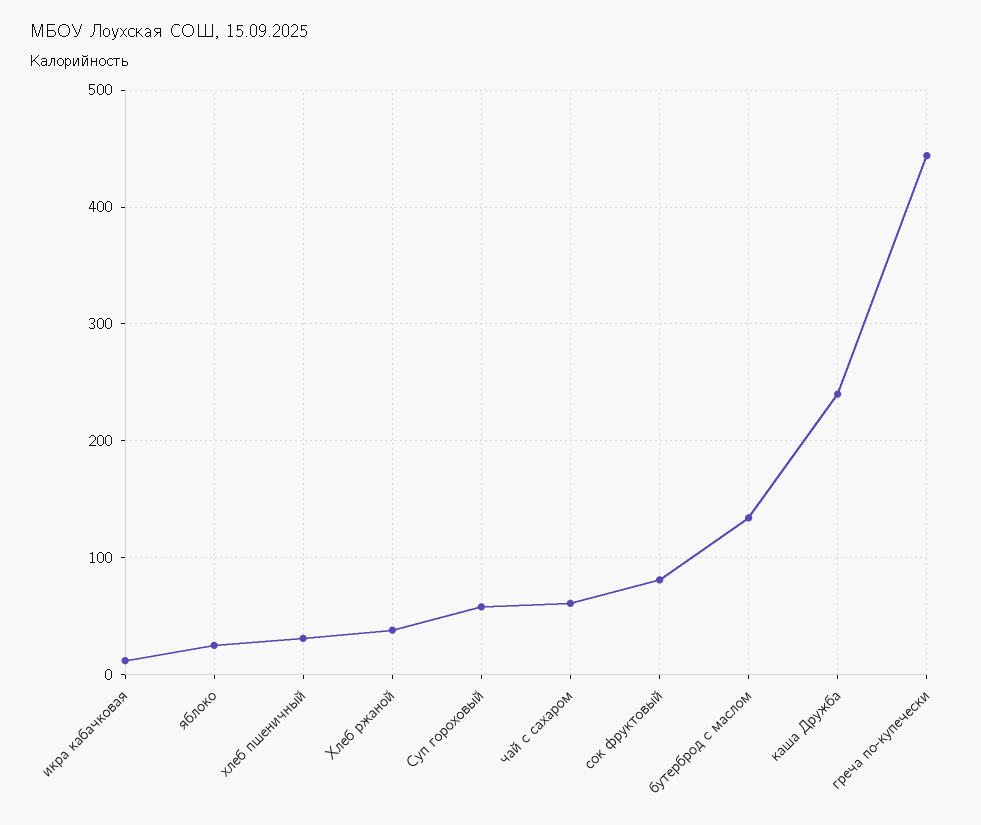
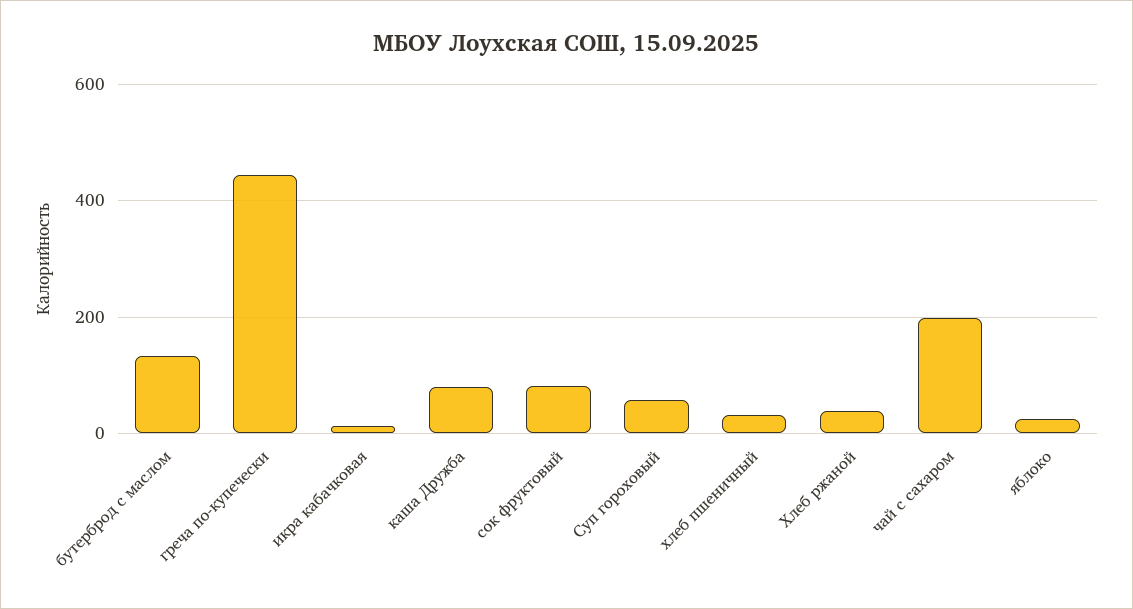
  {
    "икра кабачковая": 10,
    "яблоко": 30,
    "хлеб пшеничный": 30,
    "Хлеб ржаной": 40,
    "Суп гороховый": 60,
-   "чай с сахаром": 60,
+   "чай с сахаром": 200,
    "сок фруктовый": 80,
    "бутерброд с маслом": 130,
-   "каша Дружба": 240,
+   "каша Дружба": 80,
    "греча по-купечески": 440
  }

